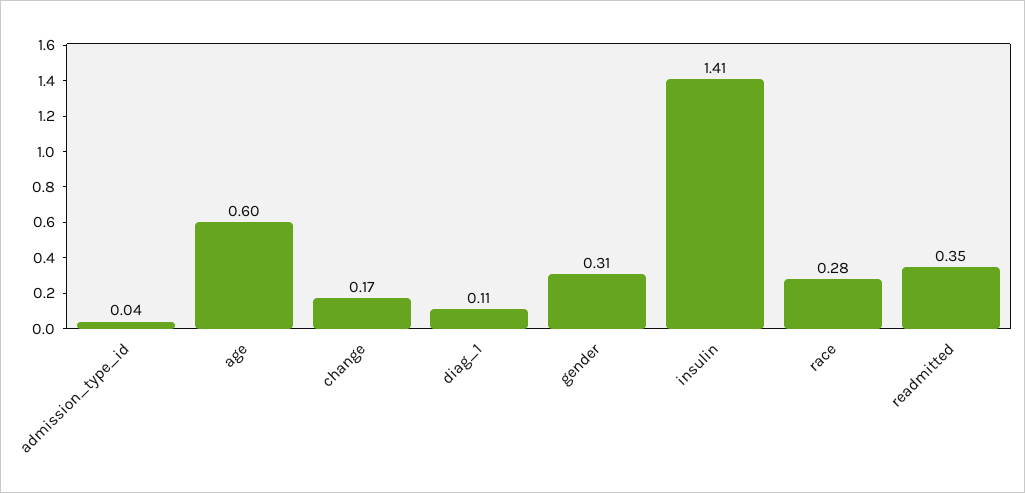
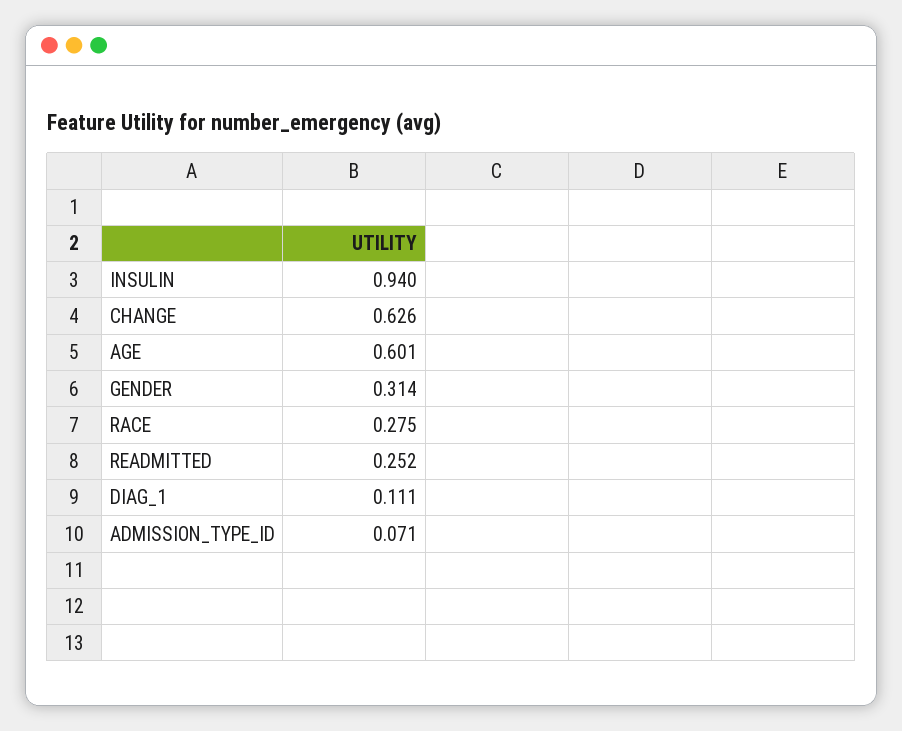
  {
-   "admission_type_id": 0.04,
+   "admission_type_id": 0.071,
    "age": 0.601,
-   "change": 0.17,
+   "change": 0.626,
    "diag_1": 0.111,
    "gender": 0.314,
-   "insulin": 1.41,
+   "insulin": 0.94,
    "race": 0.275,
-   "readmitted": 0.35
+   "readmitted": 0.252
  }

